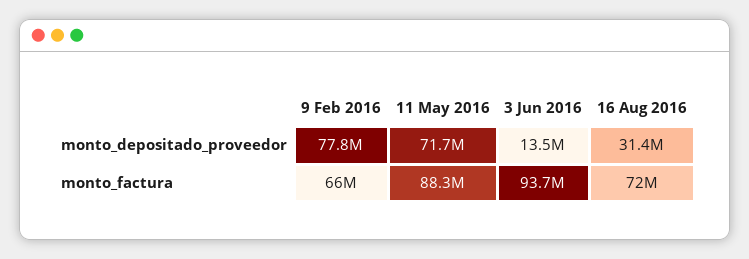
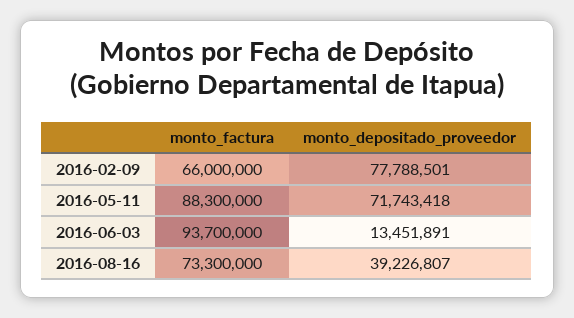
  {
    "9 Feb 2016": {
      "monto_depositado_proveedor": 77788501,
      "monto_factura": 66000000
    },
    "11 May 2016": {
      "monto_depositado_proveedor": 71743418,
      "monto_factura": 88300000
    },
    "3 Jun 2016": {
      "monto_depositado_proveedor": 13451891,
      "monto_factura": 93700000
    },
    "16 Aug 2016": {
-     "monto_depositado_proveedor": 31400000,
+     "monto_depositado_proveedor": 39226807,
-     "monto_factura": 72000000
+     "monto_factura": 73300000
    }
  }

